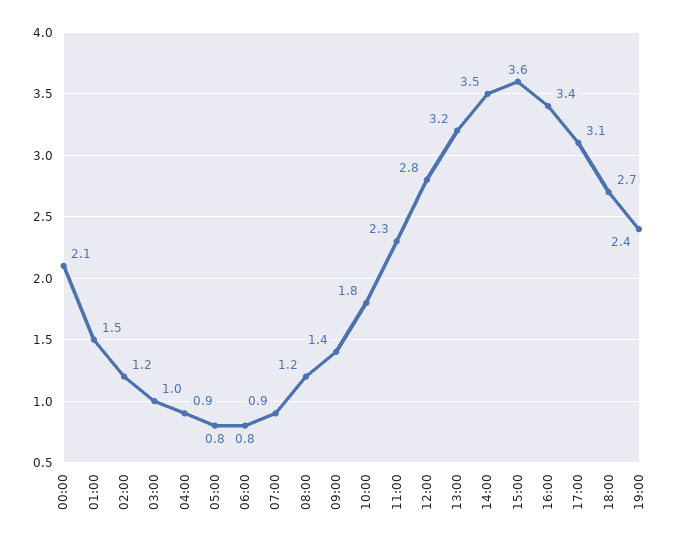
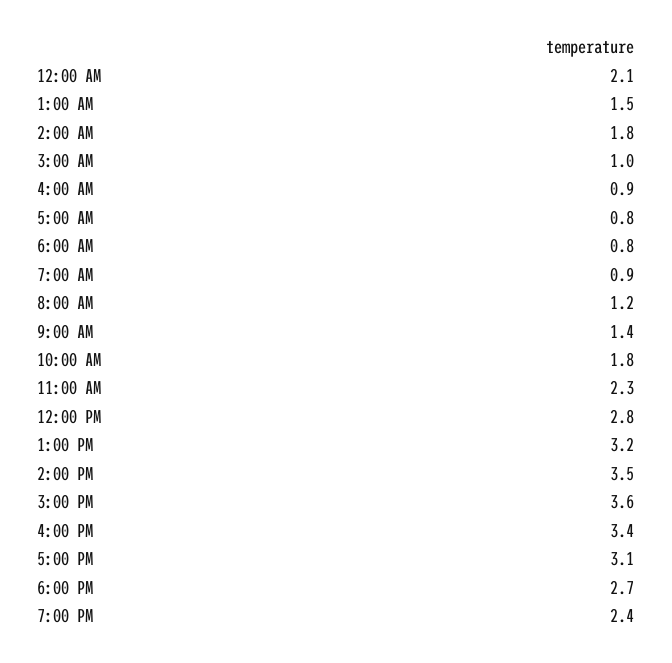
  {
    "00:00": 2.1,
    "01:00": 1.5,
-   "02:00": 1.2,
+   "02:00": 1.8,
    "03:00": 1,
    "04:00": 0.9,
    "05:00": 0.8,
    "06:00": 0.8,
    "07:00": 0.9,
    "08:00": 1.2,
    "09:00": 1.4,
    "10:00": 1.8,
    "11:00": 2.3,
    "12:00": 2.8,
    "13:00": 3.2,
    "14:00": 3.5,
    "15:00": 3.6,
    "16:00": 3.4,
    "17:00": 3.1,
    "18:00": 2.7,
    "19:00": 2.4
  }

